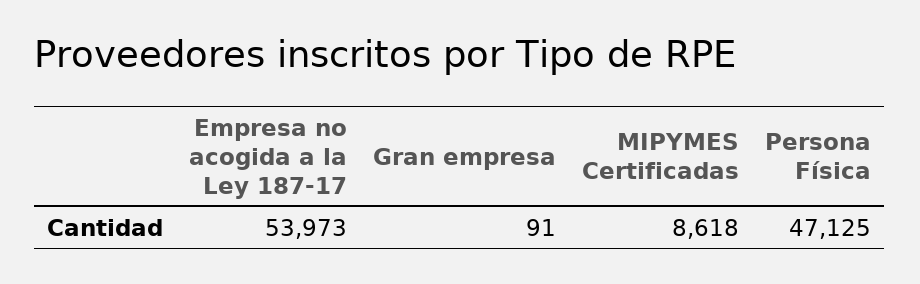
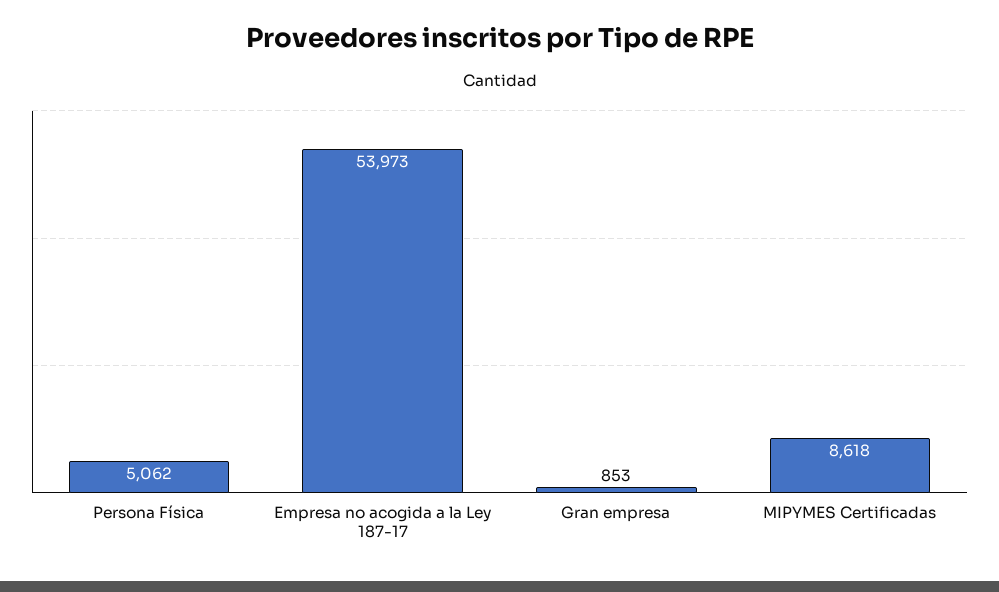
  {
    "Empresa no acogida a la Ley 187-17": 53973,
-   "Gran empresa": 91,
+   "Gran empresa": 853,
    "MIPYMES Certificadas": 8618,
-   "Persona Física": 47125
+   "Persona Física": 5062
  }

